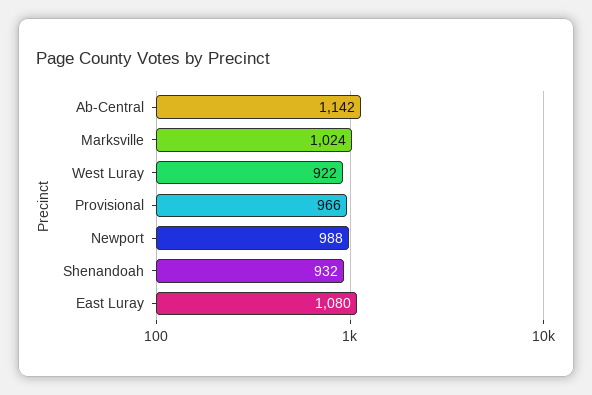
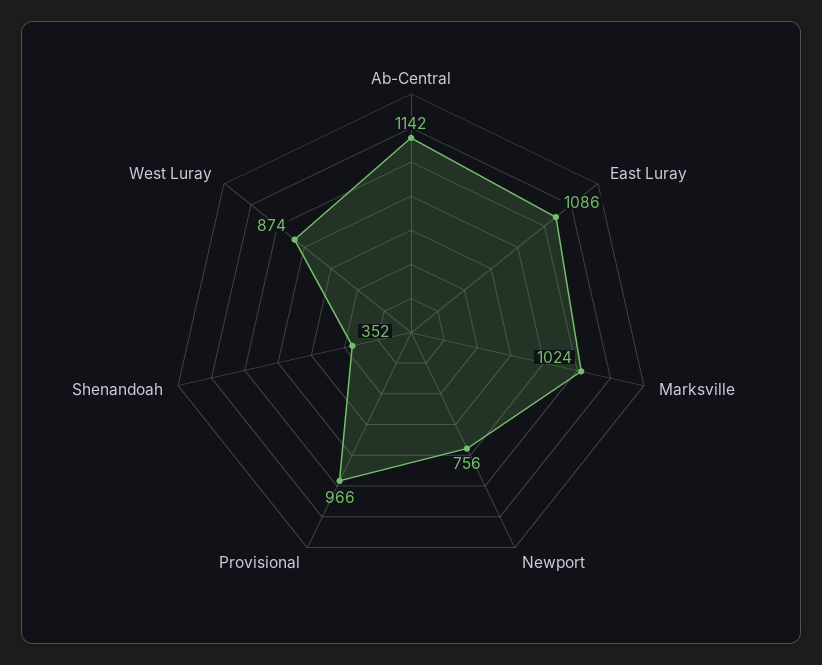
  {
    "Ab-Central": 1142,
    "Marksville": 1024,
-   "West Luray": 922,
+   "West Luray": 874,
    "Provisional": 966,
-   "Newport": 988,
+   "Newport": 756,
-   "Shenandoah": 932,
+   "Shenandoah": 352,
-   "East Luray": 1080
+   "East Luray": 1086
  }

